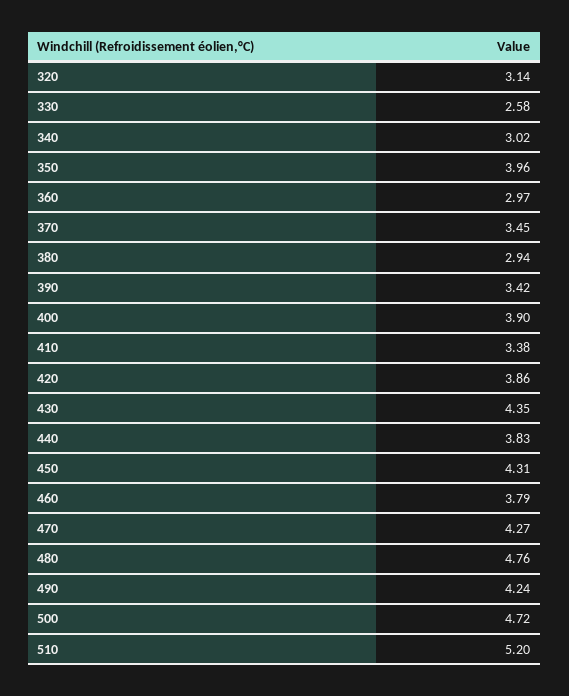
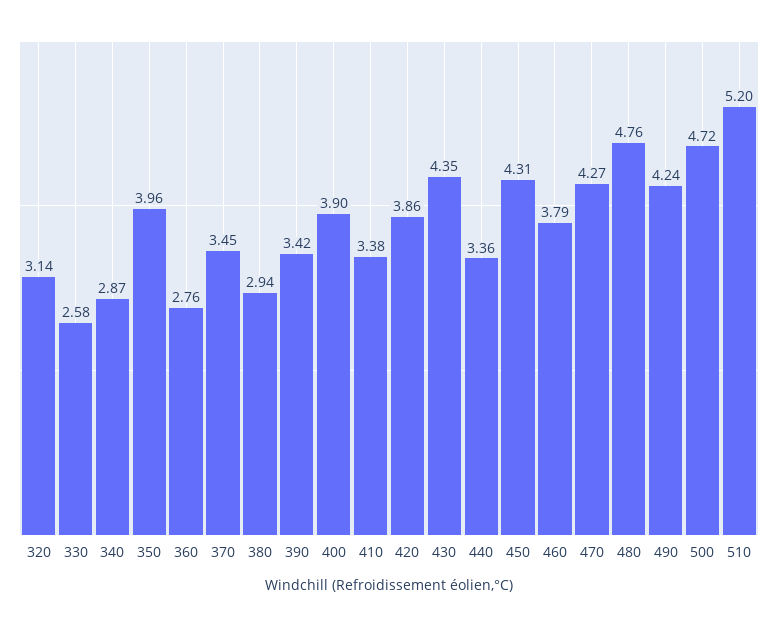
  {
    "320": 3.14,
    "330": 2.58,
-   "340": 3.02,
+   "340": 2.87,
    "350": 3.96,
-   "360": 2.97,
+   "360": 2.76,
    "370": 3.45,
    "380": 2.94,
    "390": 3.42,
    "400": 3.9,
    "410": 3.38,
    "420": 3.86,
    "430": 4.35,
-   "440": 3.83,
+   "440": 3.36,
    "450": 4.31,
    "460": 3.79,
    "470": 4.27,
    "480": 4.76,
    "490": 4.24,
    "500": 4.72,
    "510": 5.2
  }

